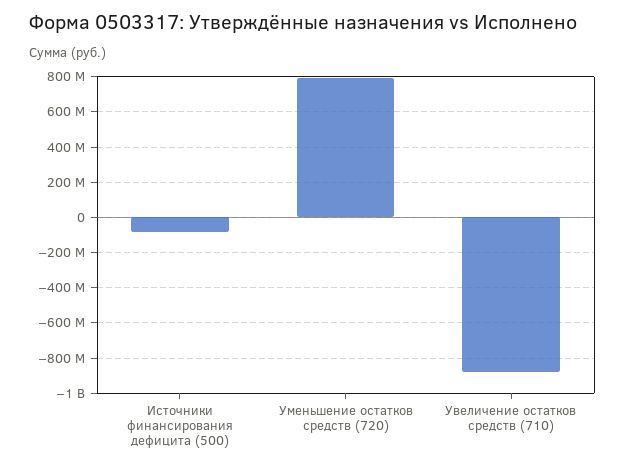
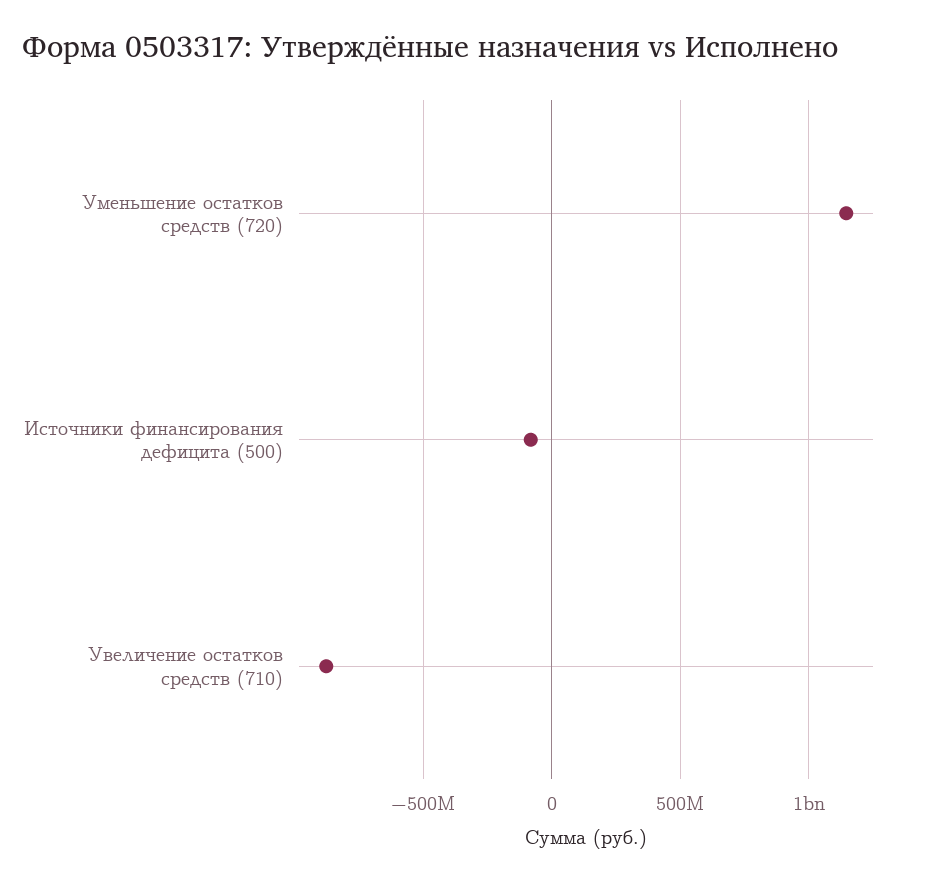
  {
    "Источники финансирования дефицита (500)": -100000000,
-   "Уменьшение остатков средств (720)": 800000000,
+   "Уменьшение остатков средств (720)": 1150000000,
    "Увеличение остатков средств (710)": -900000000
  }

